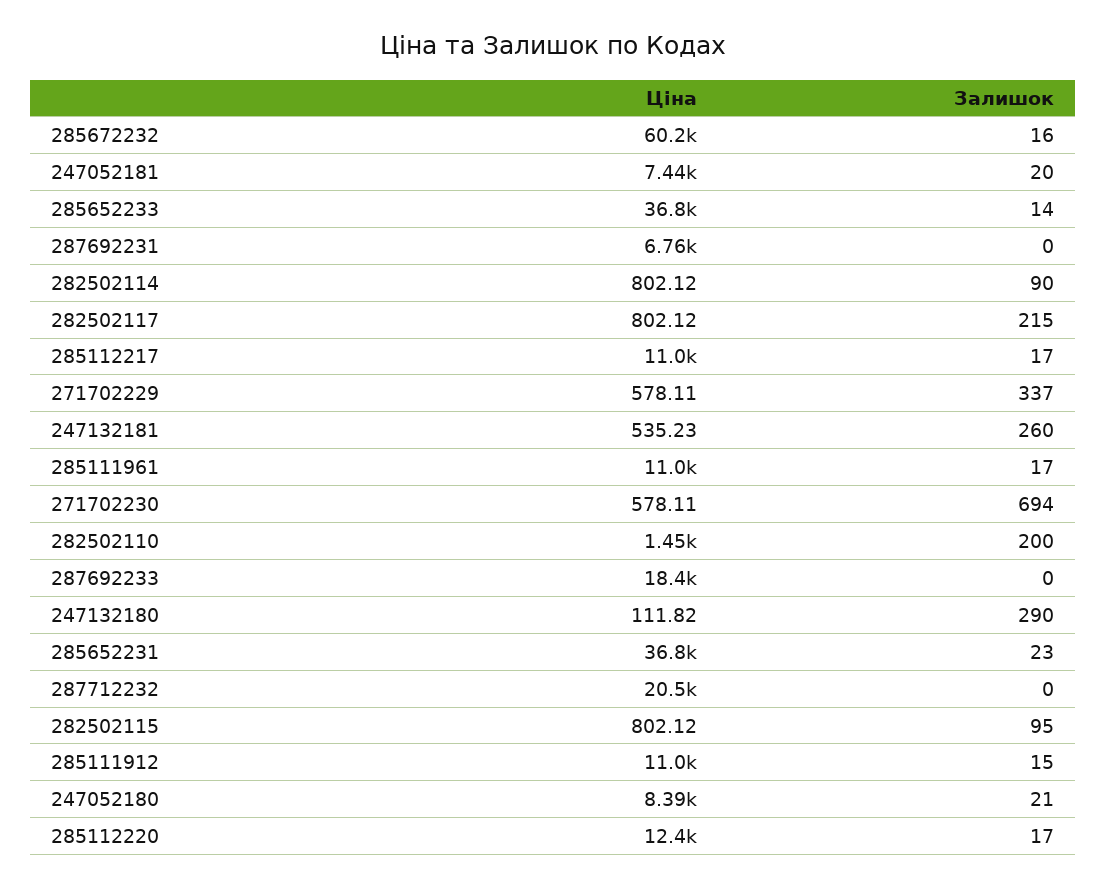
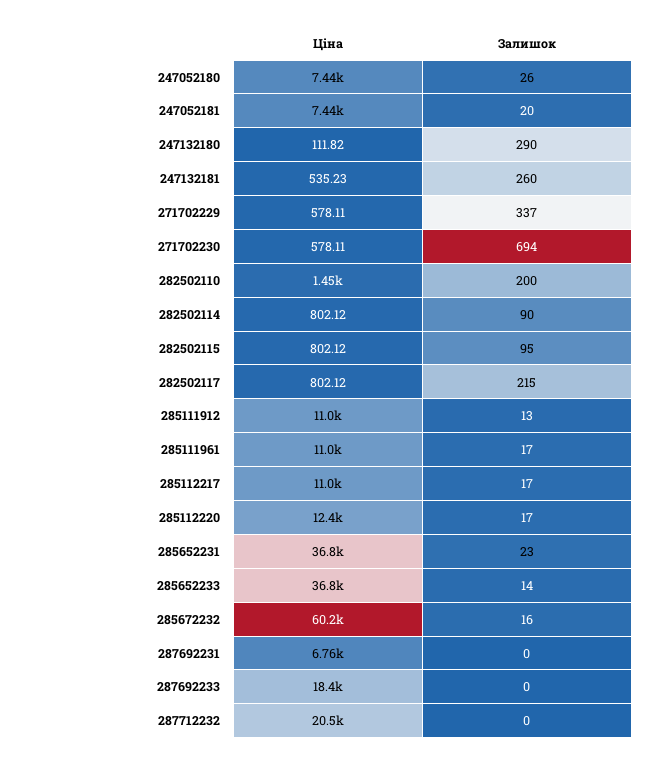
  {
    "Ціна": {
      "285672232": 60200,
      "247052181": 7440,
      "285652233": 36800,
      "287692231": 6760,
      "282502114": 802.12,
      "282502117": 802.12,
      "285112217": 11000,
      "271702229": 578.11,
      "247132181": 535.23,
      "285111961": 11000,
      "271702230": 578.11,
      "282502110": 1450,
      "287692233": 18400,
      "247132180": 111.82,
      "285652231": 36800,
      "287712232": 20500,
      "282502115": 802.12,
      "285111912": 11000,
-     "247052180": 8390,
+     "247052180": 7440,
      "285112220": 12400
    },
    "Залишок": {
      "285672232": 16,
      "247052181": 20,
      "285652233": 14,
      "287692231": 0,
      "282502114": 90,
      "282502117": 215,
      "285112217": 17,
      "271702229": 337,
      "247132181": 260,
      "285111961": 17,
      "271702230": 694,
      "282502110": 200,
      "287692233": 0,
      "247132180": 290,
      "285652231": 23,
      "287712232": 0,
      "282502115": 95,
-     "285111912": 15,
+     "285111912": 13,
-     "247052180": 21,
+     "247052180": 26,
      "285112220": 17
    }
  }

